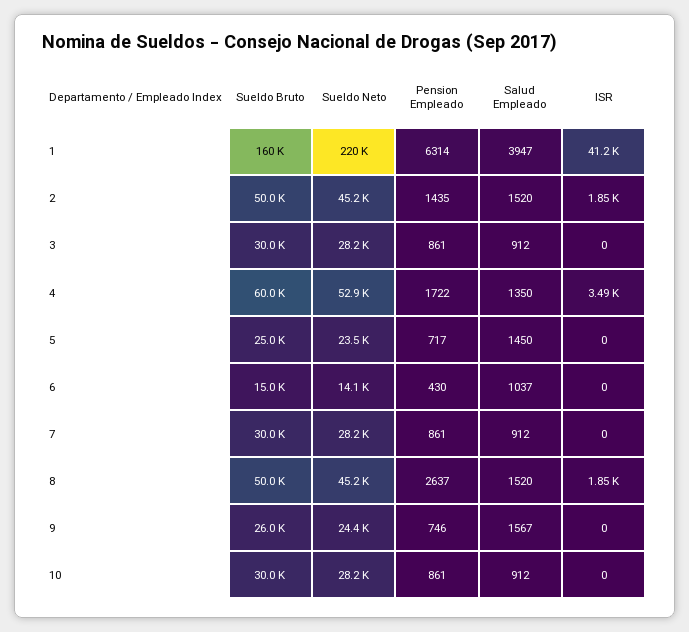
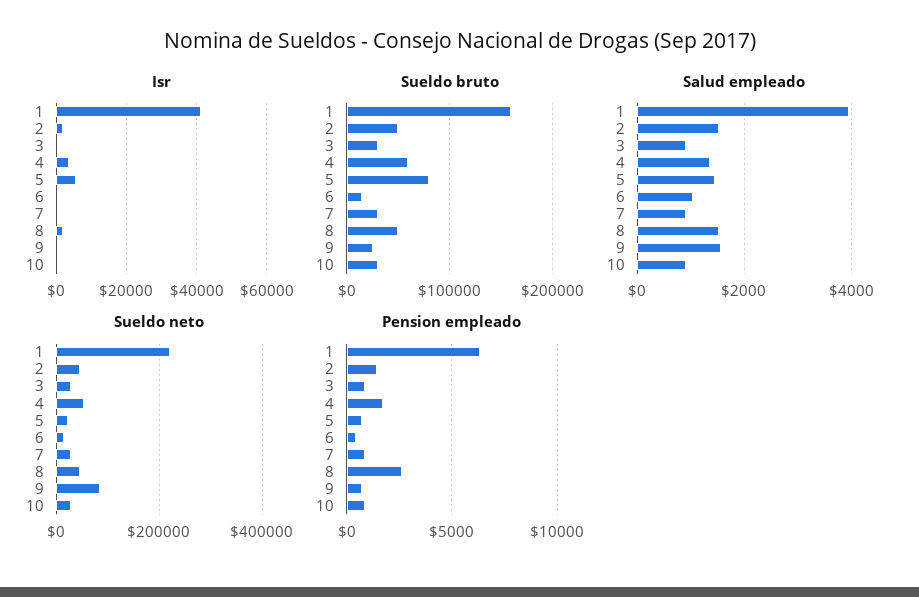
  {
    "Sueldo Bruto": {
      "1": 160000,
      "2": 50000,
      "3": 30000,
      "4": 60000,
-     "5": 25000,
+     "5": 80000,
      "6": 15000,
      "7": 30000,
      "8": 50000,
      "9": 26000,
      "10": 30000
    },
    "Sueldo Neto": {
      "1": 220000,
      "2": 45200,
      "3": 28200,
      "4": 52900,
      "5": 23500,
      "6": 14100,
      "7": 28200,
      "8": 45200,
-     "9": 24400,
+     "9": 80000,
      "10": 28200
    },
    "Pension Empleado": {
      "1": 6314,
      "2": 1435,
      "3": 861,
      "4": 1722,
      "5": 717,
      "6": 430,
      "7": 861,
      "8": 2637,
      "9": 746,
      "10": 861
    },
    "Salud Empleado": {
      "1": 3947,
      "2": 1520,
      "3": 912,
      "4": 1350,
      "5": 1450,
      "6": 1037,
      "7": 912,
      "8": 1520,
      "9": 1567,
      "10": 912
    },
    "ISR": {
      "1": 41200,
      "2": 1850,
      "3": 0,
      "4": 3490,
-     "5": 0,
+     "5": 6000,
      "6": 0,
      "7": 0,
      "8": 1850,
      "9": 0,
      "10": 0
    }
  }

